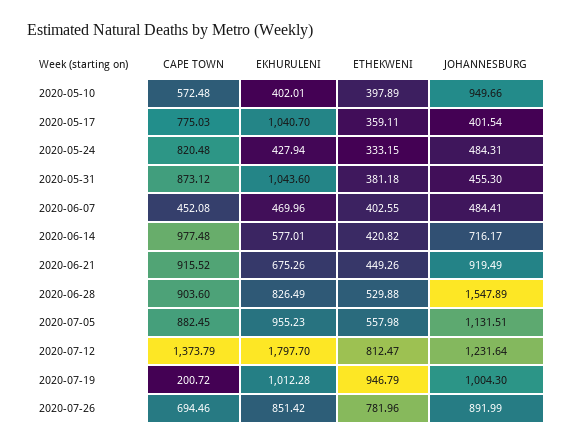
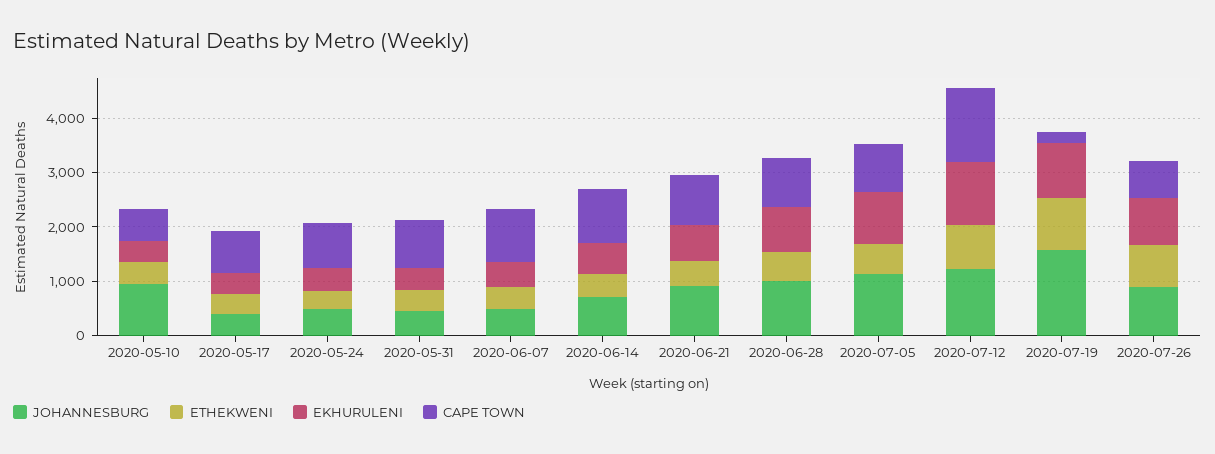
  {
    "CAPE TOWN": {
      "2020-05-10": 572.48,
      "2020-05-17": 775.03,
      "2020-05-24": 820.48,
      "2020-05-31": 873.12,
-     "2020-06-07": 452.08,
+     "2020-06-07": 1000,
      "2020-06-14": 977.48,
      "2020-06-21": 915.52,
      "2020-06-28": 903.6,
      "2020-07-05": 882.45,
      "2020-07-12": 1373.79,
      "2020-07-19": 200.72,
      "2020-07-26": 694.46
    },
    "EKHURULENI": {
      "2020-05-10": 402.01,
-     "2020-05-17": 1040.7,
+     "2020-05-17": 400,
      "2020-05-24": 427.94,
-     "2020-05-31": 1043.6,
+     "2020-05-31": 400,
      "2020-06-07": 469.96,
      "2020-06-14": 577.01,
      "2020-06-21": 675.26,
      "2020-06-28": 826.49,
      "2020-07-05": 955.23,
-     "2020-07-12": 1797.7,
+     "2020-07-12": 1200,
      "2020-07-19": 1012.28,
      "2020-07-26": 851.42
    },
    "ETHEKWENI": {
      "2020-05-10": 397.89,
      "2020-05-17": 359.11,
      "2020-05-24": 333.15,
      "2020-05-31": 381.18,
      "2020-06-07": 402.55,
      "2020-06-14": 420.82,
      "2020-06-21": 449.26,
      "2020-06-28": 529.88,
      "2020-07-05": 557.98,
      "2020-07-12": 812.47,
      "2020-07-19": 946.79,
      "2020-07-26": 781.96
    },
    "JOHANNESBURG": {
      "2020-05-10": 949.66,
      "2020-05-17": 401.54,
      "2020-05-24": 484.31,
      "2020-05-31": 455.3,
      "2020-06-07": 484.41,
      "2020-06-14": 716.17,
      "2020-06-21": 919.49,
-     "2020-06-28": 1547.89,
+     "2020-06-28": 1000,
      "2020-07-05": 1131.51,
      "2020-07-12": 1231.64,
-     "2020-07-19": 1004.3,
+     "2020-07-19": 1600,
      "2020-07-26": 891.99
    }
  }

